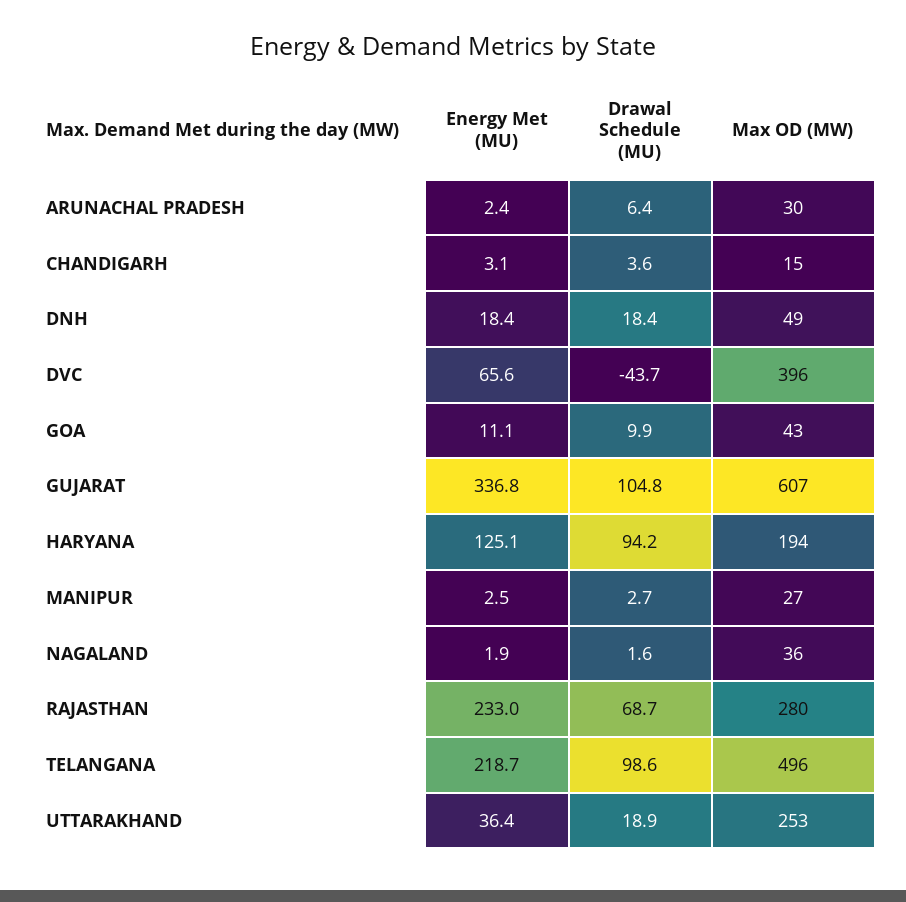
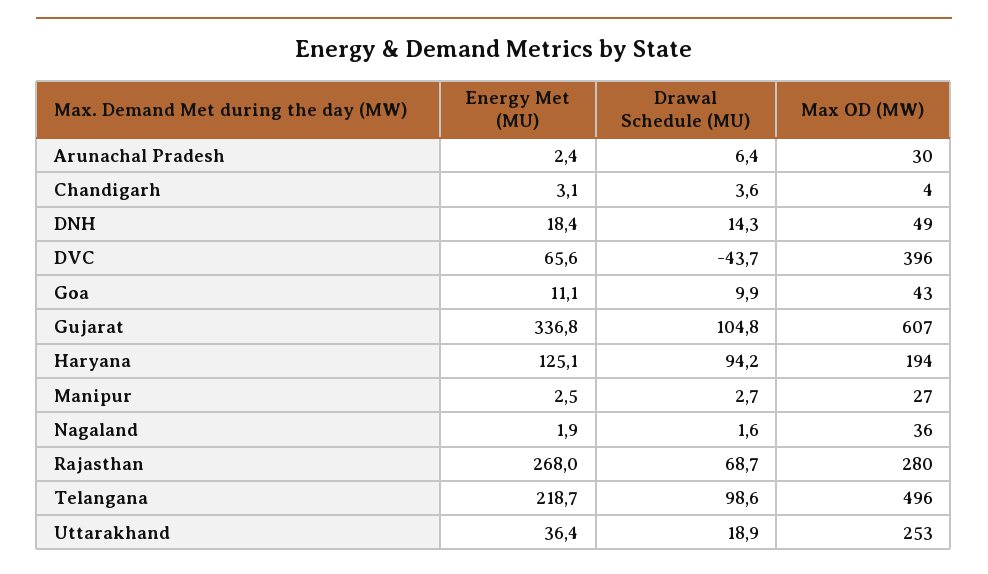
  {
    "Energy Met (MU)": {
      "ARUNACHAL PRADESH": 2.4,
      "CHANDIGARH": 3.1,
      "DNH": 18.4,
      "DVC": 65.6,
      "GOA": 11.1,
      "GUJARAT": 336.8,
      "HARYANA": 125.1,
      "MANIPUR": 2.5,
      "NAGALAND": 1.9,
-     "RAJASTHAN": 233,
+     "RAJASTHAN": 268,
      "TELANGANA": 218.7,
      "UTTARAKHAND": 36.4
    },
    "Drawal Schedule (MU)": {
      "ARUNACHAL PRADESH": 6.4,
      "CHANDIGARH": 3.6,
-     "DNH": 18.4,
+     "DNH": 14.3,
      "DVC": -43.7,
      "GOA": 9.9,
      "GUJARAT": 104.8,
      "HARYANA": 94.2,
      "MANIPUR": 2.7,
      "NAGALAND": 1.6,
      "RAJASTHAN": 68.7,
      "TELANGANA": 98.6,
      "UTTARAKHAND": 18.9
    },
    "Max OD (MW)": {
      "ARUNACHAL PRADESH": 30,
-     "CHANDIGARH": 15,
+     "CHANDIGARH": 4,
      "DNH": 49,
      "DVC": 396,
      "GOA": 43,
      "GUJARAT": 607,
      "HARYANA": 194,
      "MANIPUR": 27,
      "NAGALAND": 36,
      "RAJASTHAN": 280,
      "TELANGANA": 496,
      "UTTARAKHAND": 253
    }
  }

